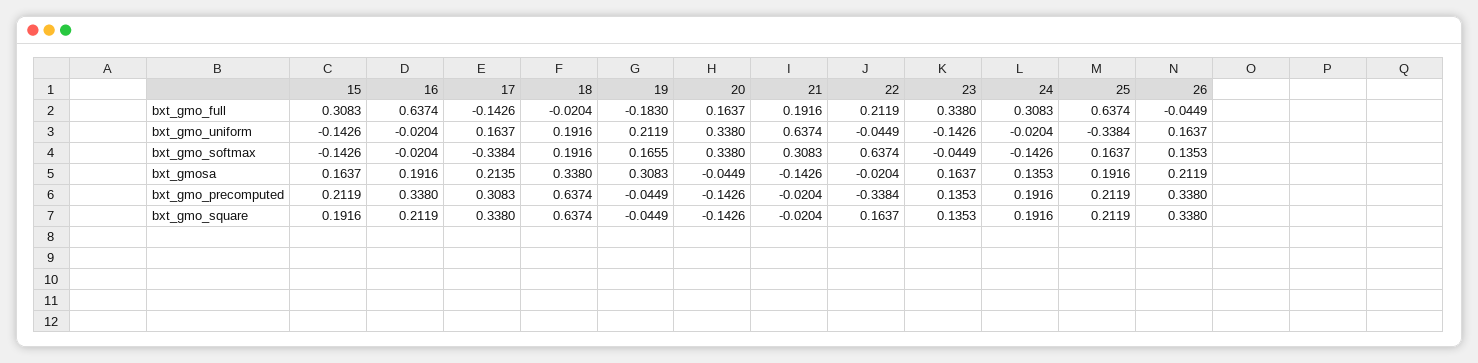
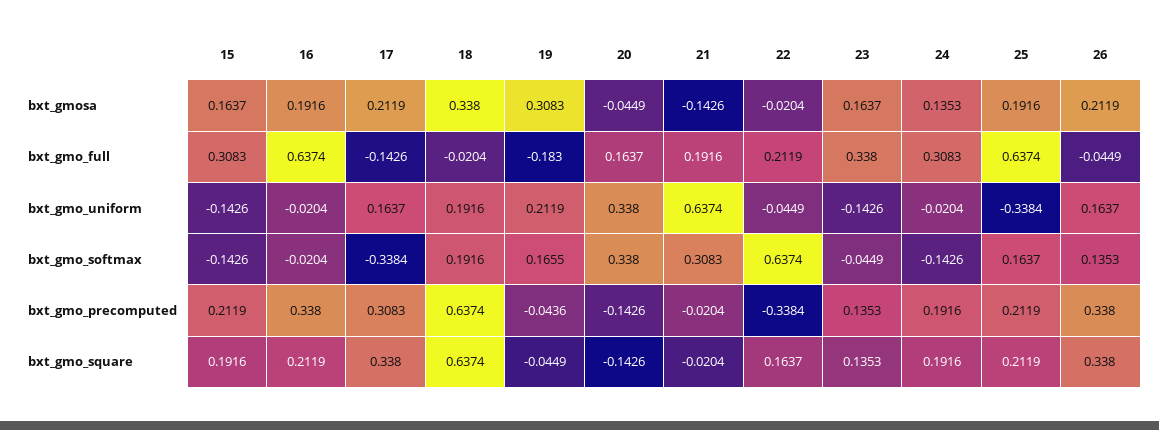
  {
    "15": {
      "bxt_gmo_full": 0.3083,
      "bxt_gmo_uniform": -0.1426,
      "bxt_gmo_softmax": -0.1426,
      "bxt_gmosa": 0.1637,
      "bxt_gmo_precomputed": 0.2119,
      "bxt_gmo_square": 0.1916
    },
    "16": {
      "bxt_gmo_full": 0.6374,
      "bxt_gmo_uniform": -0.0204,
      "bxt_gmo_softmax": -0.0204,
      "bxt_gmosa": 0.1916,
      "bxt_gmo_precomputed": 0.338,
      "bxt_gmo_square": 0.2119
    },
    "17": {
      "bxt_gmo_full": -0.1426,
      "bxt_gmo_uniform": 0.1637,
      "bxt_gmo_softmax": -0.3384,
-     "bxt_gmosa": 0.2135,
+     "bxt_gmosa": 0.2119,
      "bxt_gmo_precomputed": 0.3083,
      "bxt_gmo_square": 0.338
    },
    "18": {
      "bxt_gmo_full": -0.0204,
      "bxt_gmo_uniform": 0.1916,
      "bxt_gmo_softmax": 0.1916,
      "bxt_gmosa": 0.338,
      "bxt_gmo_precomputed": 0.6374,
      "bxt_gmo_square": 0.6374
    },
    "19": {
      "bxt_gmo_full": -0.183,
      "bxt_gmo_uniform": 0.2119,
      "bxt_gmo_softmax": 0.1655,
      "bxt_gmosa": 0.3083,
-     "bxt_gmo_precomputed": -0.0449,
+     "bxt_gmo_precomputed": -0.0436,
      "bxt_gmo_square": -0.0449
    },
    "20": {
      "bxt_gmo_full": 0.1637,
      "bxt_gmo_uniform": 0.338,
      "bxt_gmo_softmax": 0.338,
      "bxt_gmosa": -0.0449,
      "bxt_gmo_precomputed": -0.1426,
      "bxt_gmo_square": -0.1426
    },
    "21": {
      "bxt_gmo_full": 0.1916,
      "bxt_gmo_uniform": 0.6374,
      "bxt_gmo_softmax": 0.3083,
      "bxt_gmosa": -0.1426,
      "bxt_gmo_precomputed": -0.0204,
      "bxt_gmo_square": -0.0204
    },
    "22": {
      "bxt_gmo_full": 0.2119,
      "bxt_gmo_uniform": -0.0449,
      "bxt_gmo_softmax": 0.6374,
      "bxt_gmosa": -0.0204,
      "bxt_gmo_precomputed": -0.3384,
      "bxt_gmo_square": 0.1637
    },
    "23": {
      "bxt_gmo_full": 0.338,
      "bxt_gmo_uniform": -0.1426,
      "bxt_gmo_softmax": -0.0449,
      "bxt_gmosa": 0.1637,
      "bxt_gmo_precomputed": 0.1353,
      "bxt_gmo_square": 0.1353
    },
    "24": {
      "bxt_gmo_full": 0.3083,
      "bxt_gmo_uniform": -0.0204,
      "bxt_gmo_softmax": -0.1426,
      "bxt_gmosa": 0.1353,
      "bxt_gmo_precomputed": 0.1916,
      "bxt_gmo_square": 0.1916
    },
    "25": {
      "bxt_gmo_full": 0.6374,
      "bxt_gmo_uniform": -0.3384,
      "bxt_gmo_softmax": 0.1637,
      "bxt_gmosa": 0.1916,
      "bxt_gmo_precomputed": 0.2119,
      "bxt_gmo_square": 0.2119
    },
    "26": {
      "bxt_gmo_full": -0.0449,
      "bxt_gmo_uniform": 0.1637,
      "bxt_gmo_softmax": 0.1353,
      "bxt_gmosa": 0.2119,
      "bxt_gmo_precomputed": 0.338,
      "bxt_gmo_square": 0.338
    }
  }

